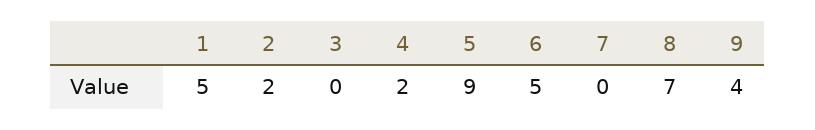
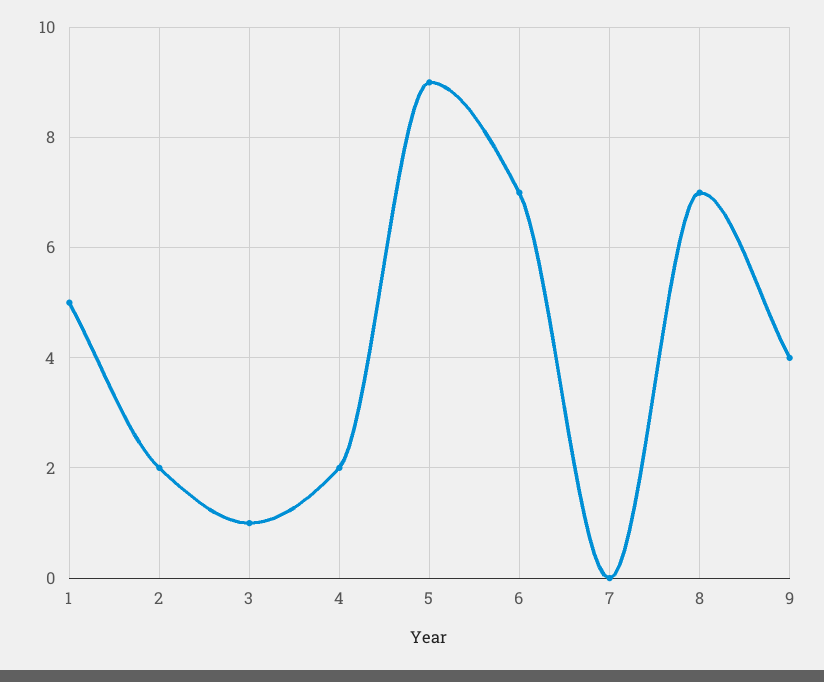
  {
    "1": 5,
    "2": 2,
-   "3": 0,
+   "3": 1,
    "4": 2,
    "5": 9,
-   "6": 5,
+   "6": 7,
    "7": 0,
    "8": 7,
    "9": 4
  }

